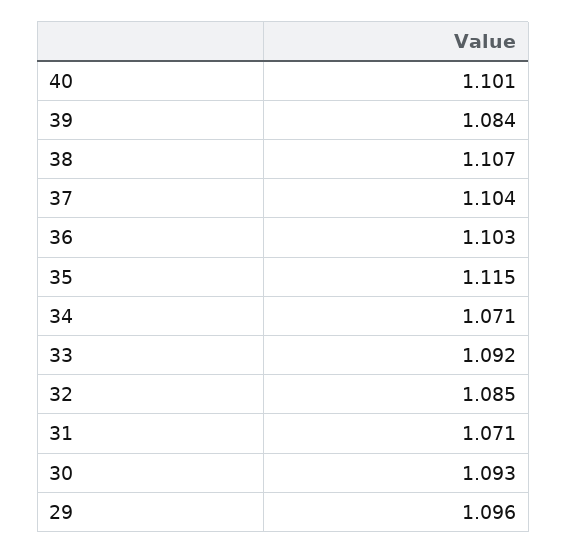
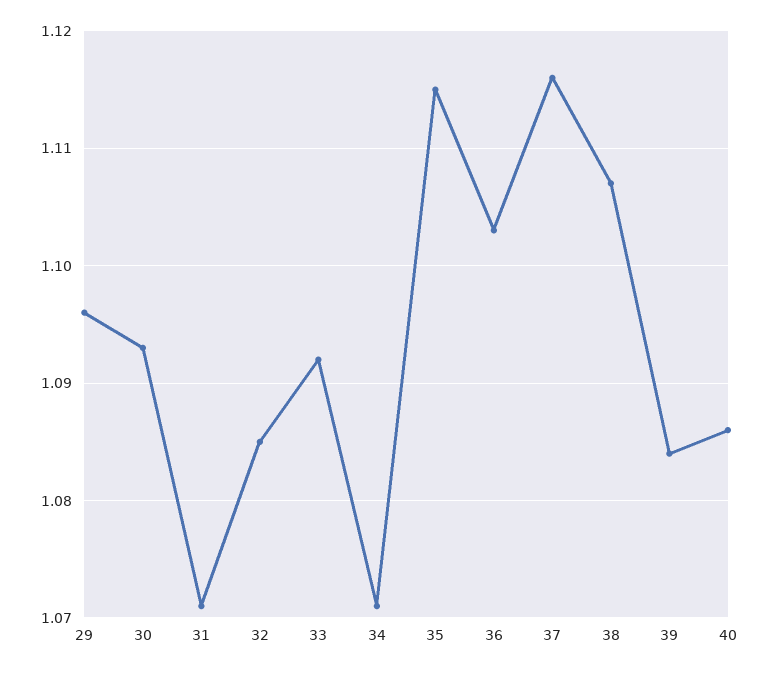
  {
-   "40": 1.101,
+   "40": 1.086,
    "39": 1.084,
    "38": 1.107,
-   "37": 1.104,
+   "37": 1.116,
    "36": 1.103,
    "35": 1.115,
    "34": 1.071,
    "33": 1.092,
    "32": 1.085,
    "31": 1.071,
    "30": 1.093,
    "29": 1.096
  }

